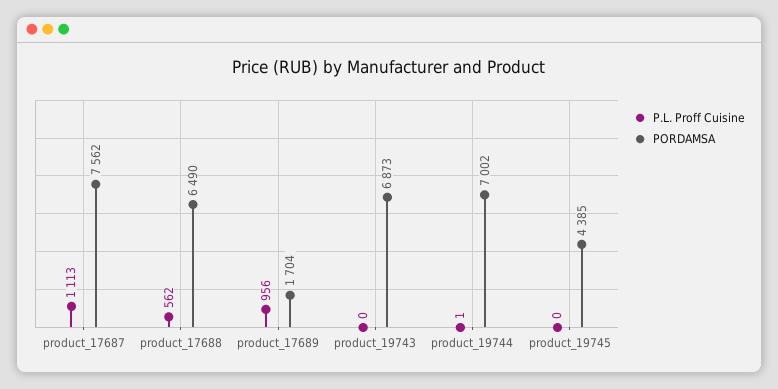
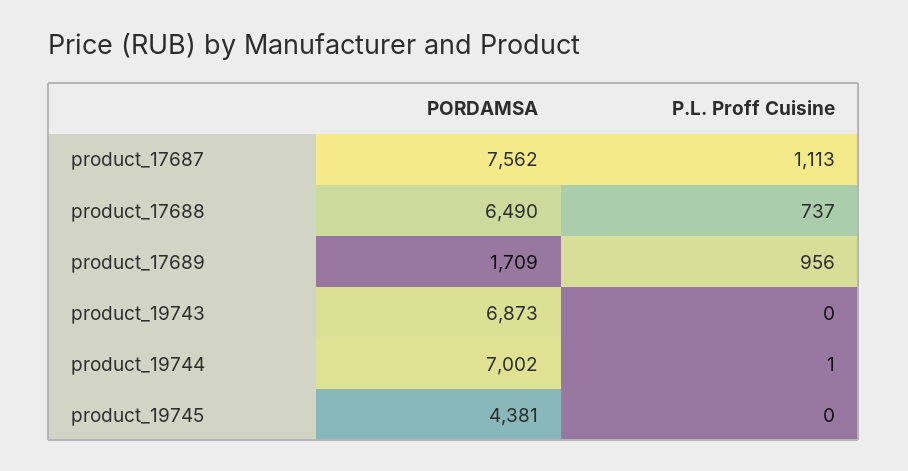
  {
    "P.L. Proff Cuisine": {
      "product_17687": 1113,
-     "product_17688": 562,
+     "product_17688": 737,
      "product_17689": 956,
      "product_19743": 0,
      "product_19744": 1,
      "product_19745": 0
    },
    "PORDAMSA": {
      "product_17687": 7562,
      "product_17688": 6490,
-     "product_17689": 1704,
+     "product_17689": 1709,
      "product_19743": 6873,
      "product_19744": 7002,
-     "product_19745": 4385
+     "product_19745": 4381
    }
  }

